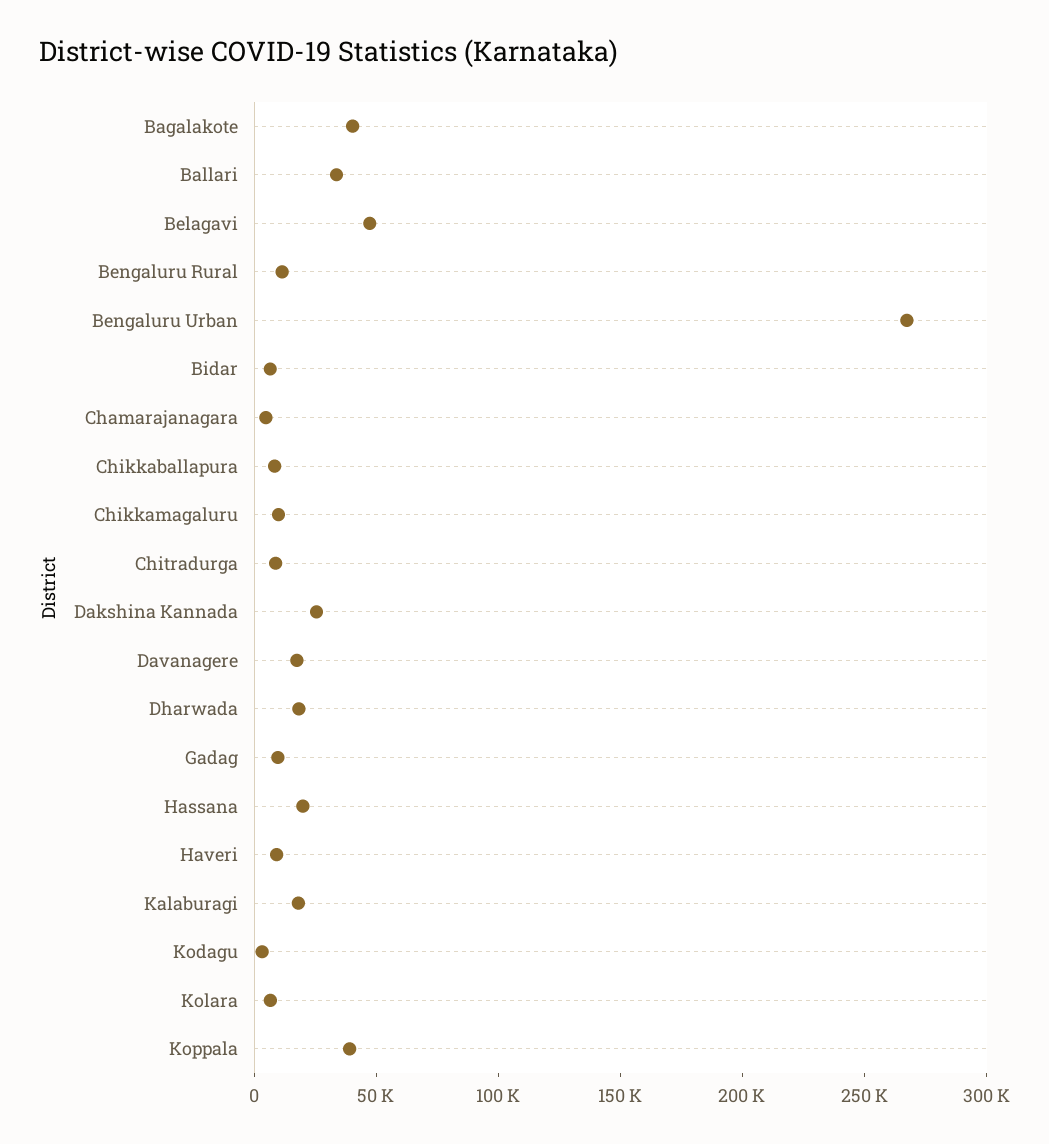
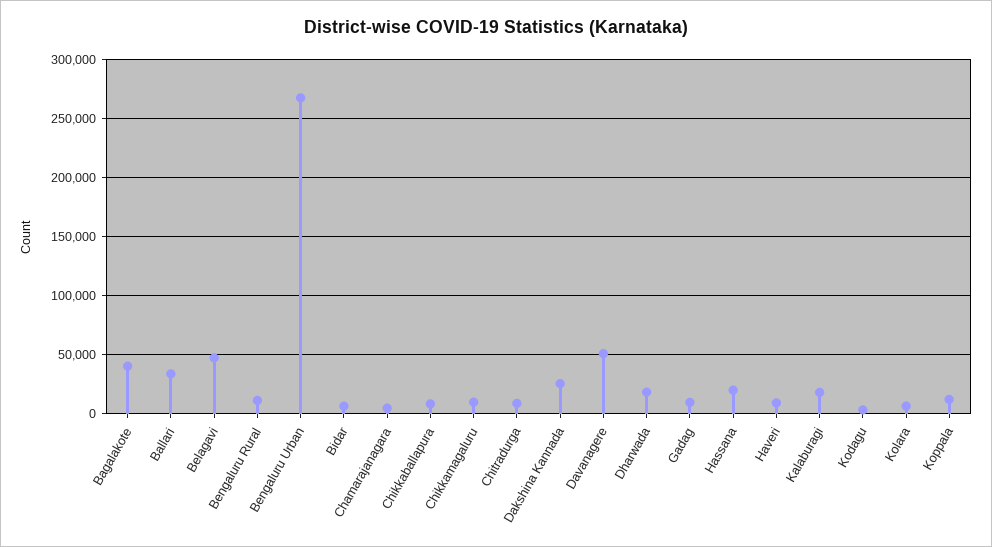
  {
    "Bagalakote": 40000,
    "Ballari": 30000,
    "Belagavi": 50000,
    "Bengaluru Rural": 10000,
    "Bengaluru Urban": 270000,
    "Bidar": 10000,
    "Chamarajanagara": 0,
    "Chikkaballapura": 10000,
    "Chikkamagaluru": 10000,
    "Chitradurga": 10000,
    "Dakshina Kannada": 30000,
-   "Davanagere": 20000,
+   "Davanagere": 50000,
    "Dharwada": 20000,
    "Gadag": 10000,
    "Hassana": 20000,
    "Haveri": 10000,
    "Kalaburagi": 20000,
    "Kodagu": 0,
    "Kolara": 10000,
-   "Koppala": 40000
+   "Koppala": 10000
  }

